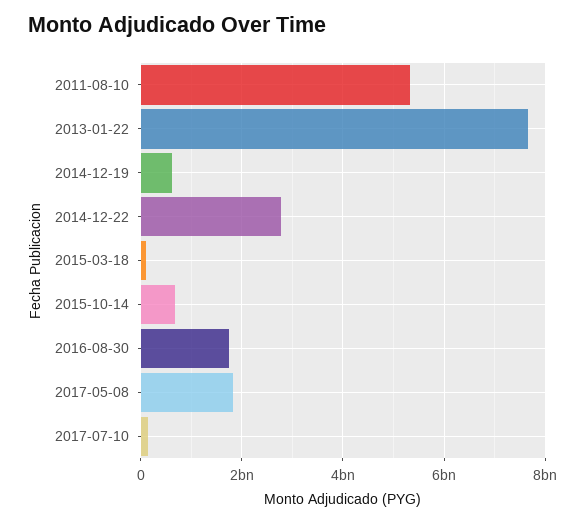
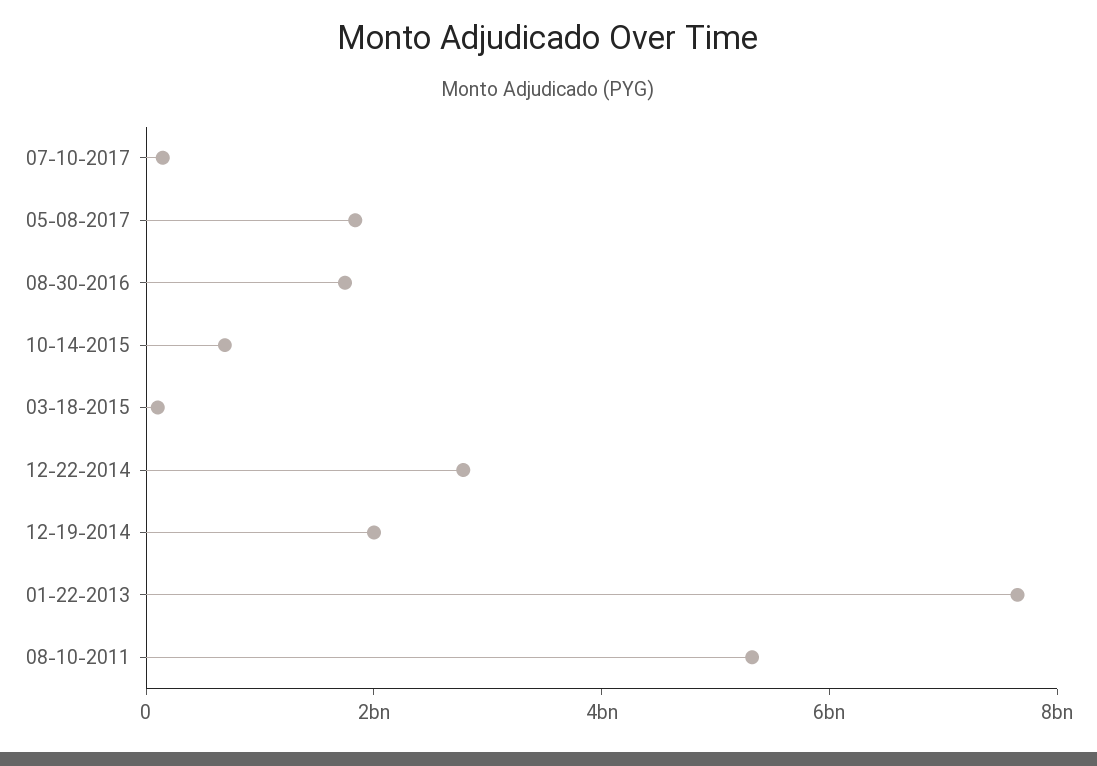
  {
    "2011-08-10": 5400000000,
    "2013-01-22": 7600000000,
-   "2014-12-19": 600000000,
+   "2014-12-19": 2000000000,
    "2014-12-22": 2800000000,
    "2015-03-18": 200000000,
    "2015-10-14": 600000000,
    "2016-08-30": 1800000000,
    "2017-05-08": 1800000000,
    "2017-07-10": 200000000
  }

